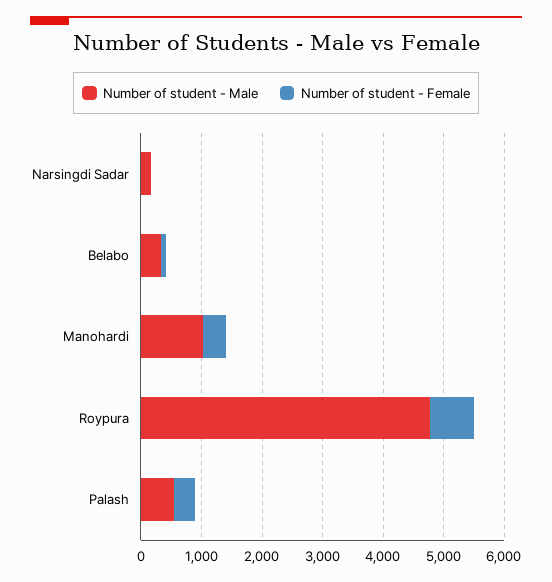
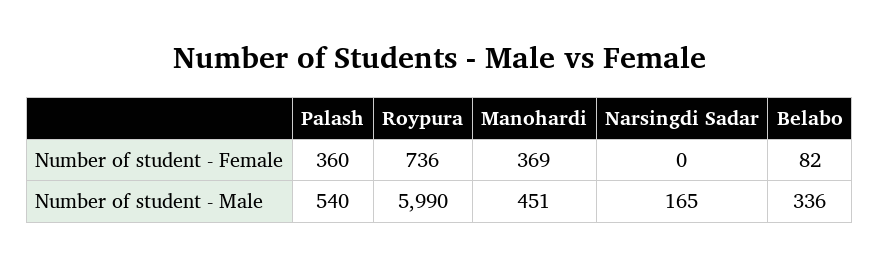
  {
    "Number of student - Male": {
      "Narsingdi Sadar": 165,
      "Belabo": 336,
-     "Manohardi": 1000,
+     "Manohardi": 451,
-     "Roypura": 4800,
+     "Roypura": 5990,
      "Palash": 540
    },
    "Number of student - Female": {
      "Narsingdi Sadar": 0,
      "Belabo": 82,
      "Manohardi": 369,
      "Roypura": 736,
      "Palash": 360
    }
  }

